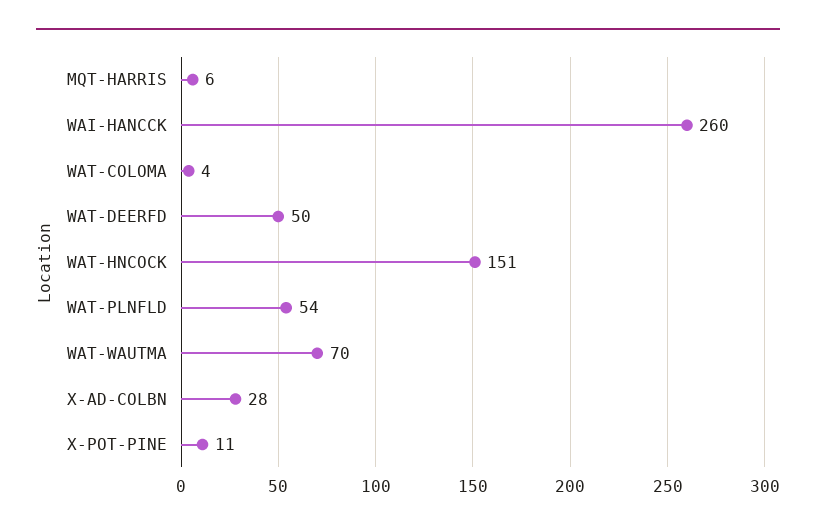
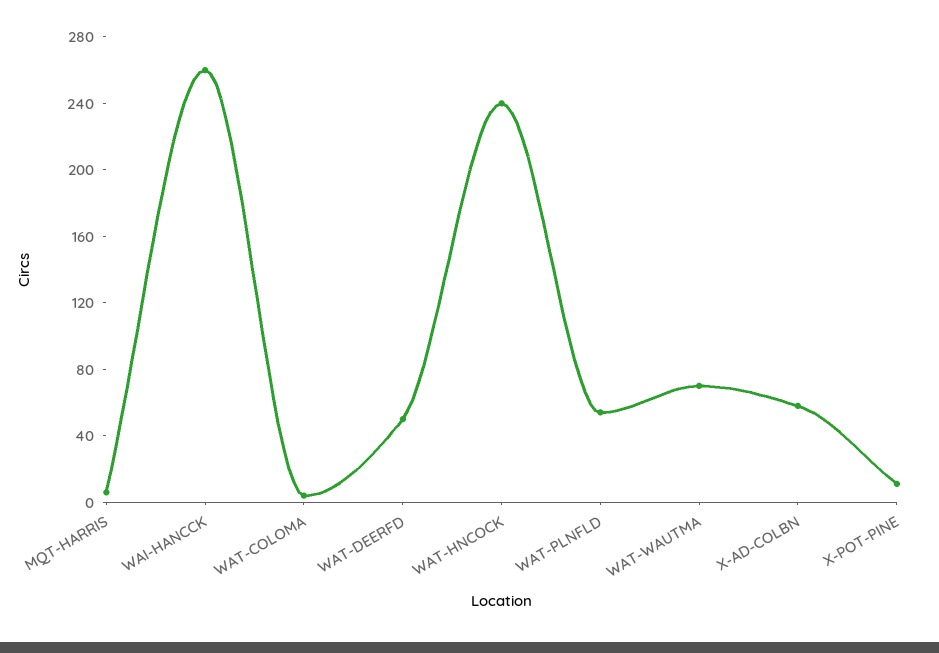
  {
    "MQT-HARRIS": 6,
    "WAI-HANCCK": 260,
    "WAT-COLOMA": 4,
    "WAT-DEERFD": 50,
-   "WAT-HNCOCK": 151,
+   "WAT-HNCOCK": 240,
    "WAT-PLNFLD": 54,
    "WAT-WAUTMA": 70,
-   "X-AD-COLBN": 28,
+   "X-AD-COLBN": 60,
    "X-POT-PINE": 11
  }

